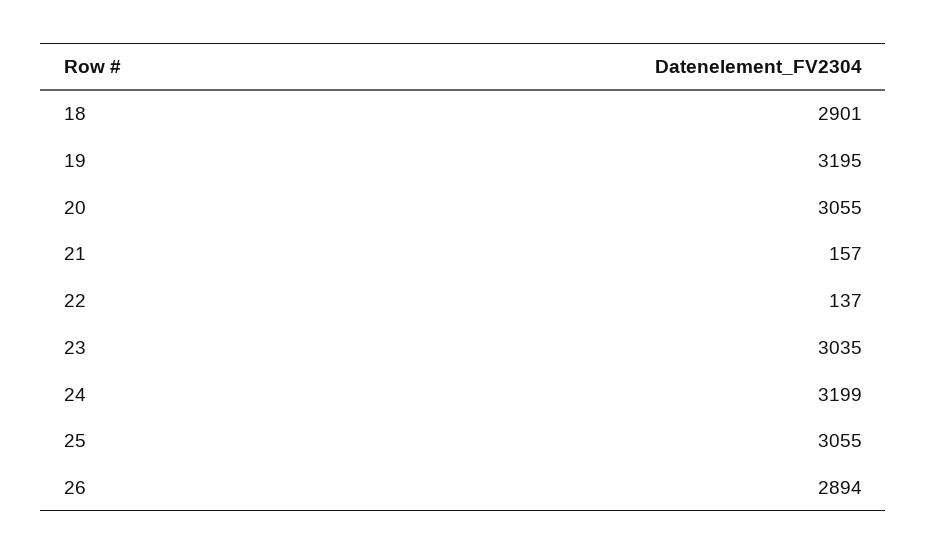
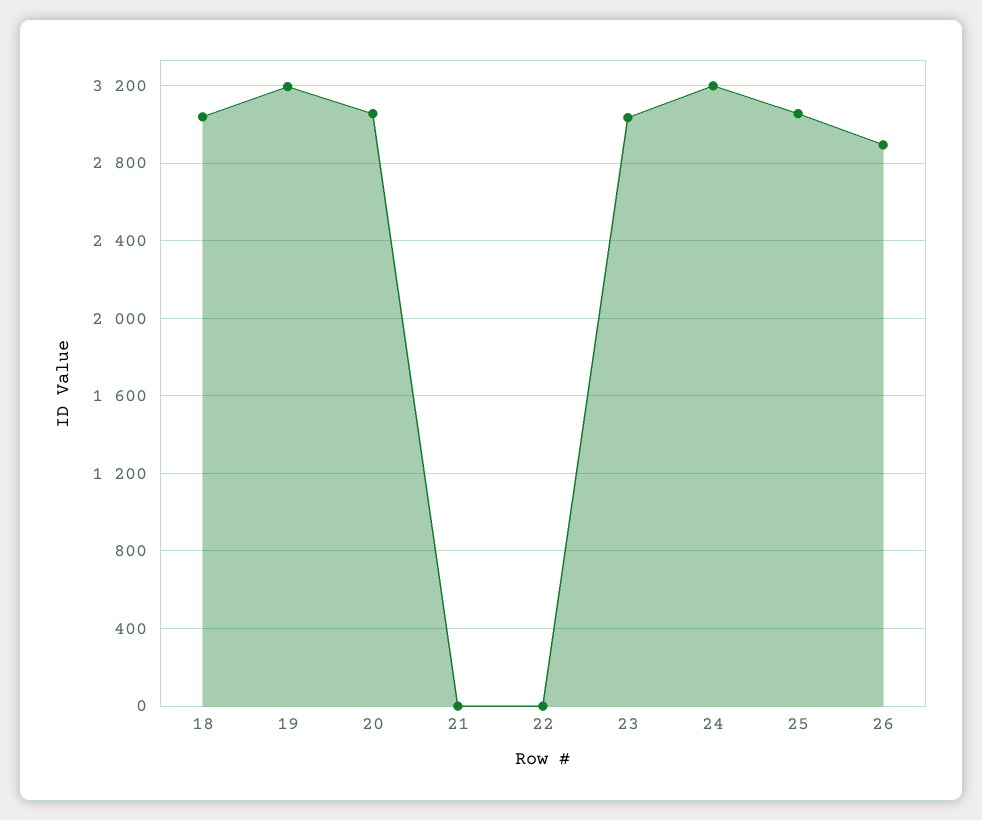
  {
-   "18": 2901,
+   "18": 3050,
    "19": 3195,
    "20": 3055,
-   "21": 157,
+   "21": 0,
-   "22": 137,
+   "22": 0,
    "23": 3035,
    "24": 3199,
    "25": 3055,
    "26": 2894
  }

